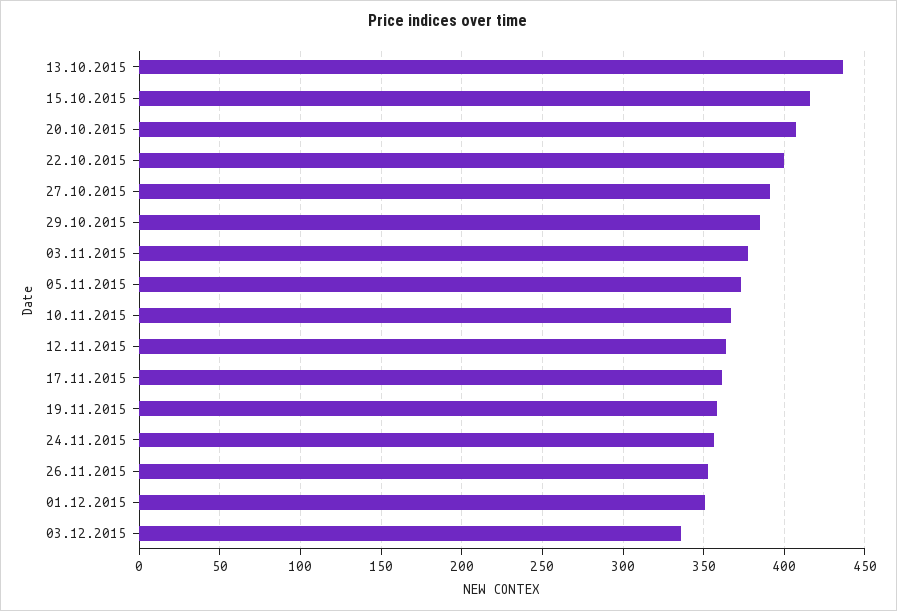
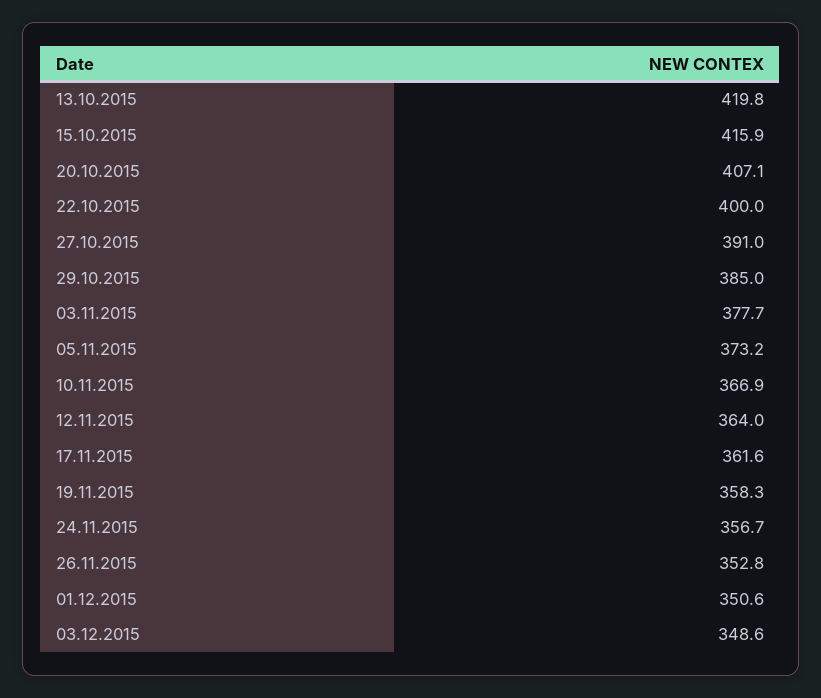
  {
-   "13.10.2015": 435,
+   "13.10.2015": 419.8,
    "15.10.2015": 415.9,
    "20.10.2015": 407.1,
    "22.10.2015": 400,
    "27.10.2015": 391,
    "29.10.2015": 385,
    "03.11.2015": 377.7,
    "05.11.2015": 373.2,
    "10.11.2015": 366.9,
    "12.11.2015": 364,
    "17.11.2015": 361.6,
    "19.11.2015": 358.3,
    "24.11.2015": 356.7,
    "26.11.2015": 352.8,
    "01.12.2015": 350.6,
-   "03.12.2015": 335
+   "03.12.2015": 348.6
  }

